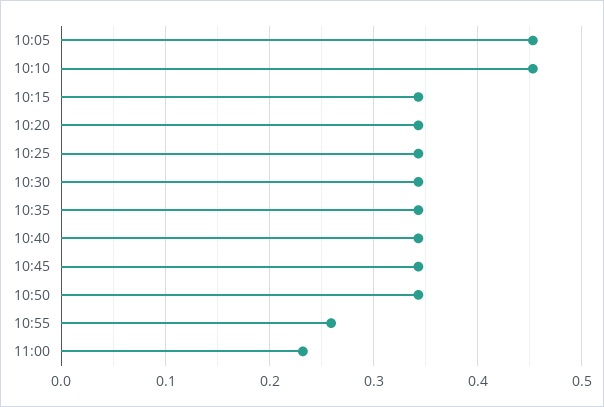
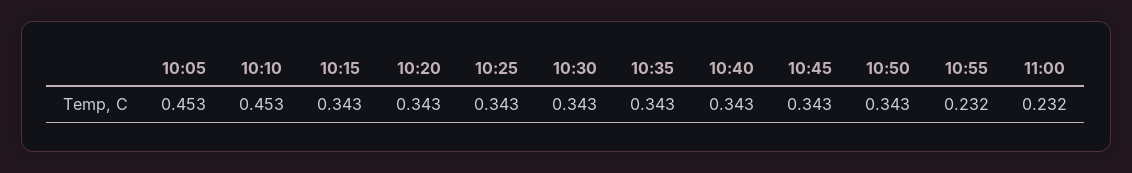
  {
    "10:05": 0.453,
    "10:10": 0.453,
    "10:15": 0.343,
    "10:20": 0.343,
    "10:25": 0.343,
    "10:30": 0.343,
    "10:35": 0.343,
    "10:40": 0.343,
    "10:45": 0.343,
    "10:50": 0.343,
-   "10:55": 0.26,
+   "10:55": 0.232,
    "11:00": 0.232
  }

